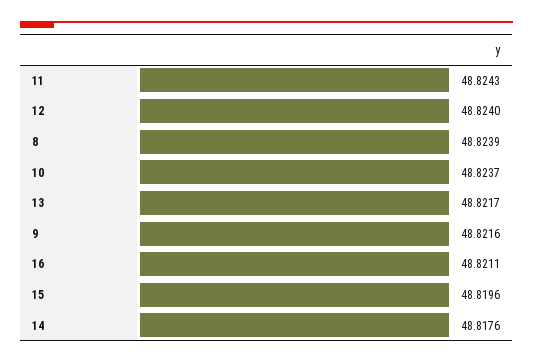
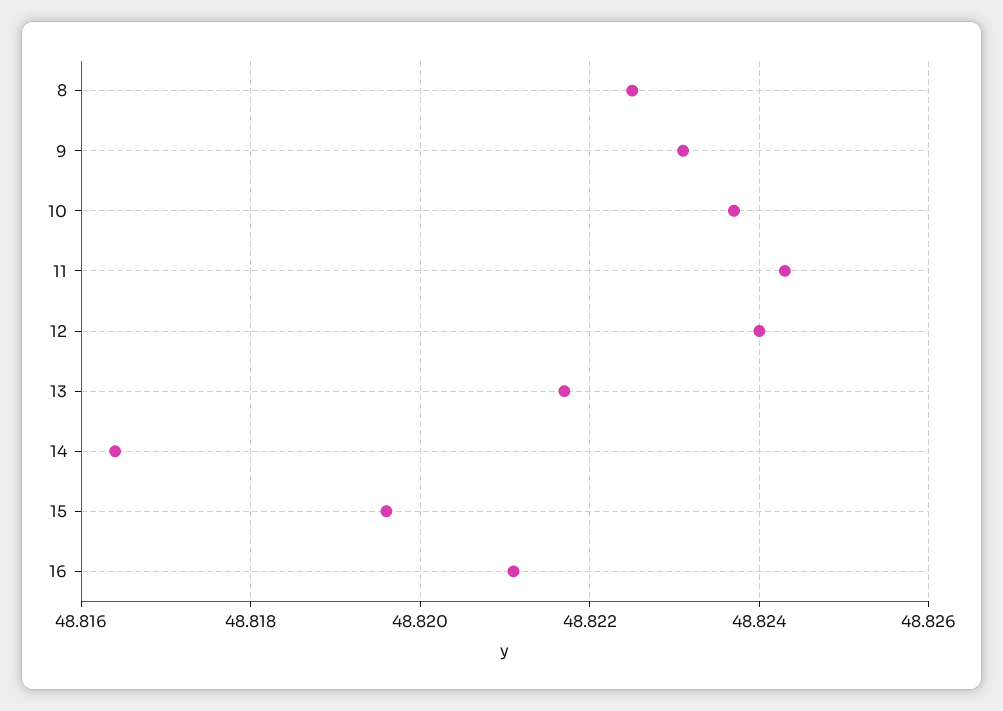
  {
    "11": 48.8243,
    "12": 48.824,
-   "8": 48.8239,
+   "8": 48.8225,
    "10": 48.8237,
    "13": 48.8217,
-   "9": 48.8216,
+   "9": 48.823,
    "16": 48.8211,
    "15": 48.8196,
-   "14": 48.8176
+   "14": 48.8165
  }

